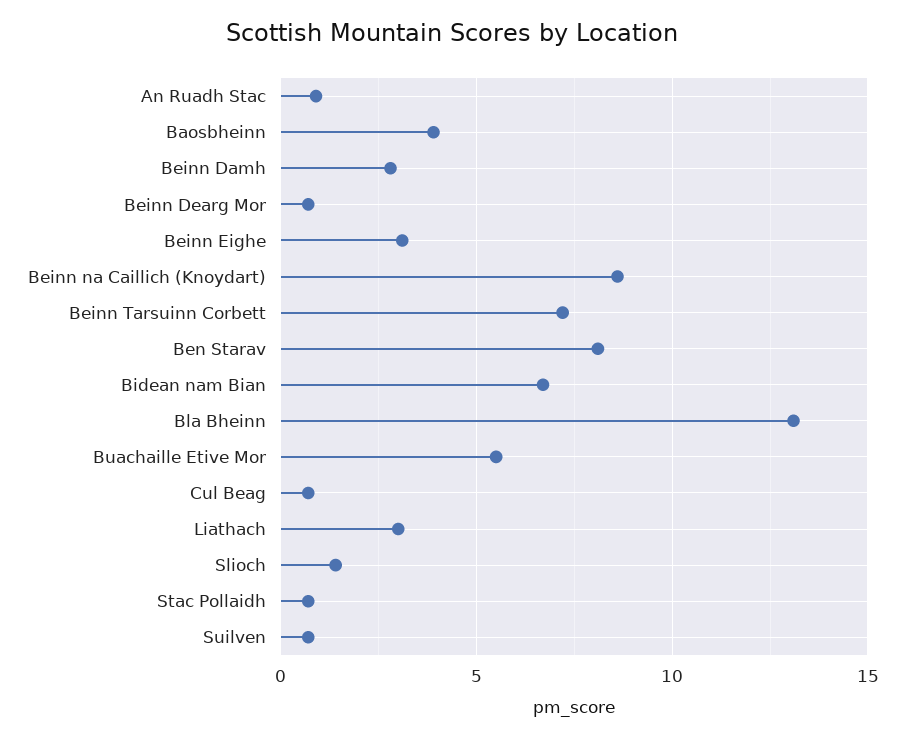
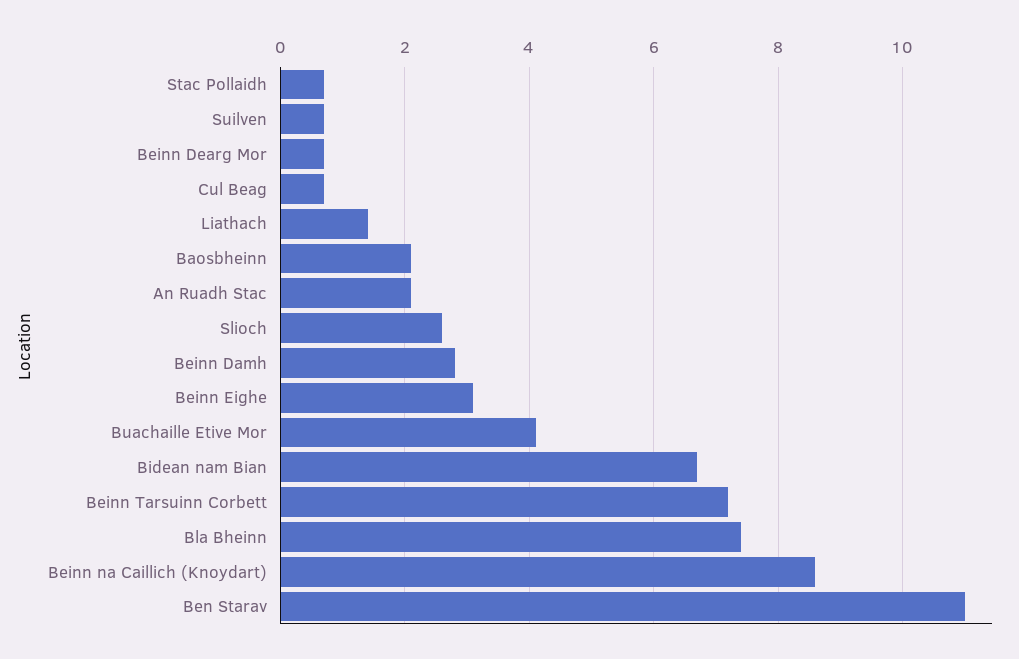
  {
-   "An Ruadh Stac": 1,
+   "An Ruadh Stac": 2,
-   "Baosbheinn": 4,
+   "Baosbheinn": 2,
    "Beinn Damh": 3,
    "Beinn Dearg Mor": 0.5,
    "Beinn Eighe": 3,
    "Beinn na Caillich (Knoydart)": 8.5,
    "Beinn Tarsuinn Corbett": 7,
-   "Ben Starav": 8,
+   "Ben Starav": 11,
    "Bidean nam Bian": 6.5,
-   "Bla Bheinn": 13,
+   "Bla Bheinn": 7.5,
-   "Buachaille Etive Mor": 5.5,
+   "Buachaille Etive Mor": 4,
    "Cul Beag": 0.5,
-   "Liathach": 3,
+   "Liathach": 1.5,
-   "Slioch": 1.5,
+   "Slioch": 2.5,
    "Stac Pollaidh": 0.5,
    "Suilven": 0.5
  }

